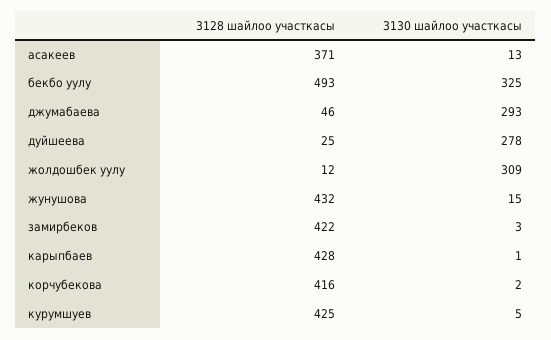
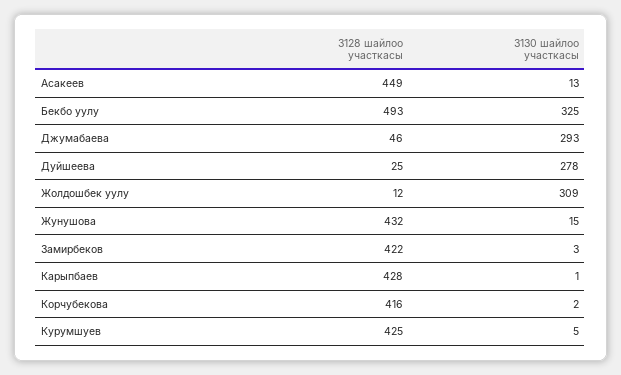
  {
    "3128 шайлоо участкасы": {
-     "асакеев": 371,
+     "асакеев": 449,
      "бекбо уулу": 493,
      "джумабаева": 46,
      "дуйшеева": 25,
      "жолдошбек уулу": 12,
      "жунушова": 432,
      "замирбеков": 422,
      "карыпбаев": 428,
      "корчубекова": 416,
      "курумшуев": 425
    },
    "3130 шайлоо участкасы": {
      "асакеев": 13,
      "бекбо уулу": 325,
      "джумабаева": 293,
      "дуйшеева": 278,
      "жолдошбек уулу": 309,
      "жунушова": 15,
      "замирбеков": 3,
      "карыпбаев": 1,
      "корчубекова": 2,
      "курумшуев": 5
    }
  }

